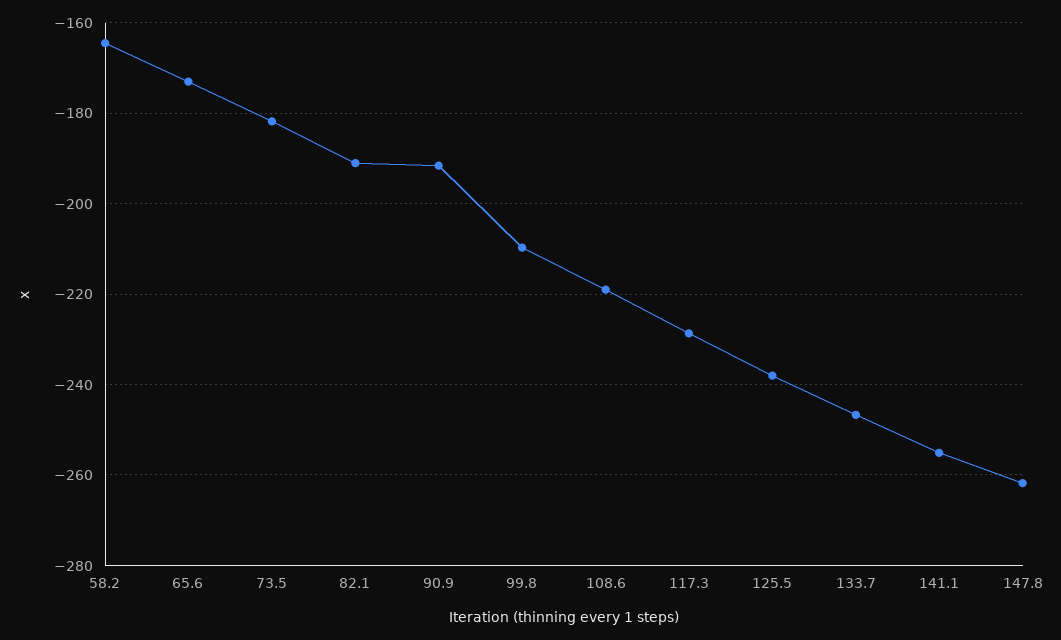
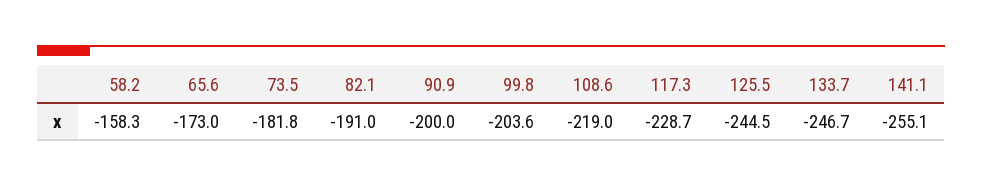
  {
-   "58.2": -164,
+   "58.2": -158.3,
    "65.6": -173,
    "73.5": -181.8,
    "82.1": -191,
-   "90.9": -192,
+   "90.9": -200,
-   "99.8": -210,
+   "99.8": -203.6,
    "108.6": -219,
    "117.3": -228.7,
-   "125.5": -238,
+   "125.5": -244.5,
    "133.7": -246.7,
-   "141.1": -255.1,
+   "141.1": -255.1
-   "147.8": -262
  }

